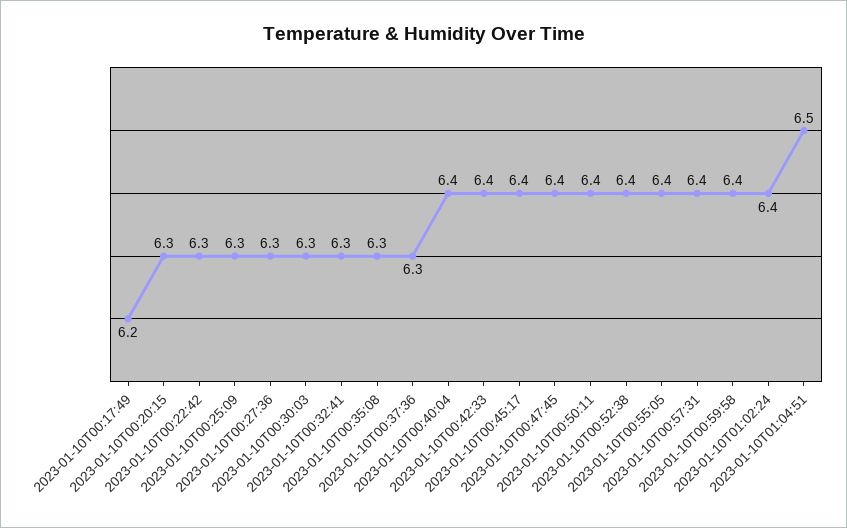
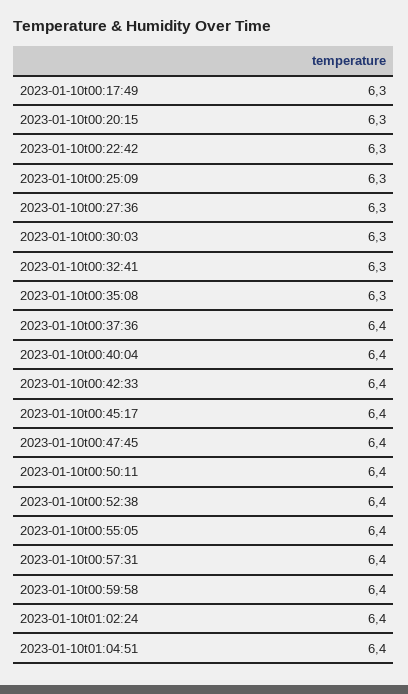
  {
-   "2023-01-10T00:17:49": 6.2,
+   "2023-01-10T00:17:49": 6.3,
    "2023-01-10T00:20:15": 6.3,
    "2023-01-10T00:22:42": 6.3,
    "2023-01-10T00:25:09": 6.3,
    "2023-01-10T00:27:36": 6.3,
    "2023-01-10T00:30:03": 6.3,
    "2023-01-10T00:32:41": 6.3,
    "2023-01-10T00:35:08": 6.3,
-   "2023-01-10T00:37:36": 6.3,
+   "2023-01-10T00:37:36": 6.4,
    "2023-01-10T00:40:04": 6.4,
    "2023-01-10T00:42:33": 6.4,
    "2023-01-10T00:45:17": 6.4,
    "2023-01-10T00:47:45": 6.4,
    "2023-01-10T00:50:11": 6.4,
    "2023-01-10T00:52:38": 6.4,
    "2023-01-10T00:55:05": 6.4,
    "2023-01-10T00:57:31": 6.4,
    "2023-01-10T00:59:58": 6.4,
    "2023-01-10T01:02:24": 6.4,
-   "2023-01-10T01:04:51": 6.5
+   "2023-01-10T01:04:51": 6.4
  }

